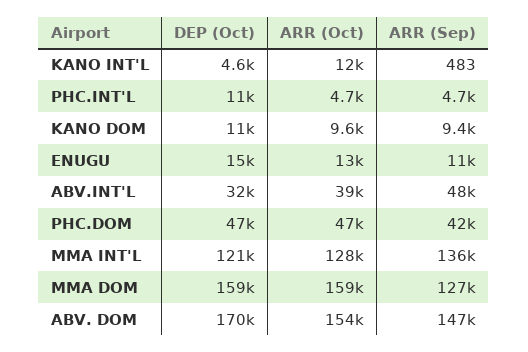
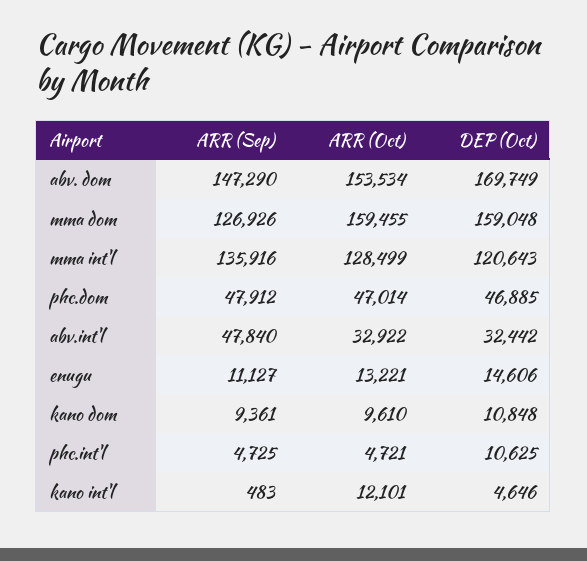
  {
    "DEP (Oct)": {
      "KANO INT'L": 4646,
      "PHC.INT'L": 10625,
      "KANO DOM": 10848,
      "ENUGU": 14606,
      "ABV.INT'L": 32442,
      "PHC.DOM": 46885,
      "MMA INT'L": 120643,
      "MMA DOM": 159048,
      "ABV. DOM": 169749
    },
    "ARR (Oct)": {
      "KANO INT'L": 12101,
      "PHC.INT'L": 4721,
      "KANO DOM": 9610,
      "ENUGU": 13221,
-     "ABV.INT'L": 39000,
+     "ABV.INT'L": 32922,
      "PHC.DOM": 47014,
      "MMA INT'L": 128499,
      "MMA DOM": 159455,
      "ABV. DOM": 153534
    },
    "ARR (Sep)": {
      "KANO INT'L": 483,
      "PHC.INT'L": 4725,
      "KANO DOM": 9361,
      "ENUGU": 11127,
      "ABV.INT'L": 47840,
-     "PHC.DOM": 42000,
+     "PHC.DOM": 47912,
      "MMA INT'L": 135916,
      "MMA DOM": 126926,
      "ABV. DOM": 147290
    }
  }

